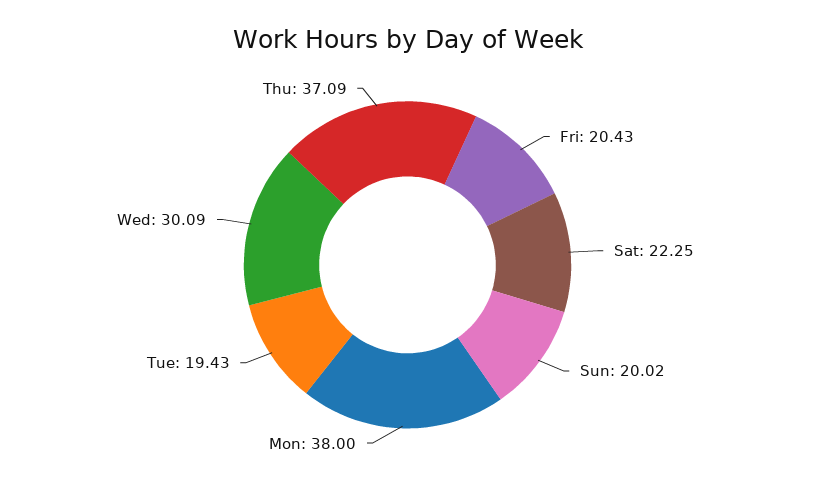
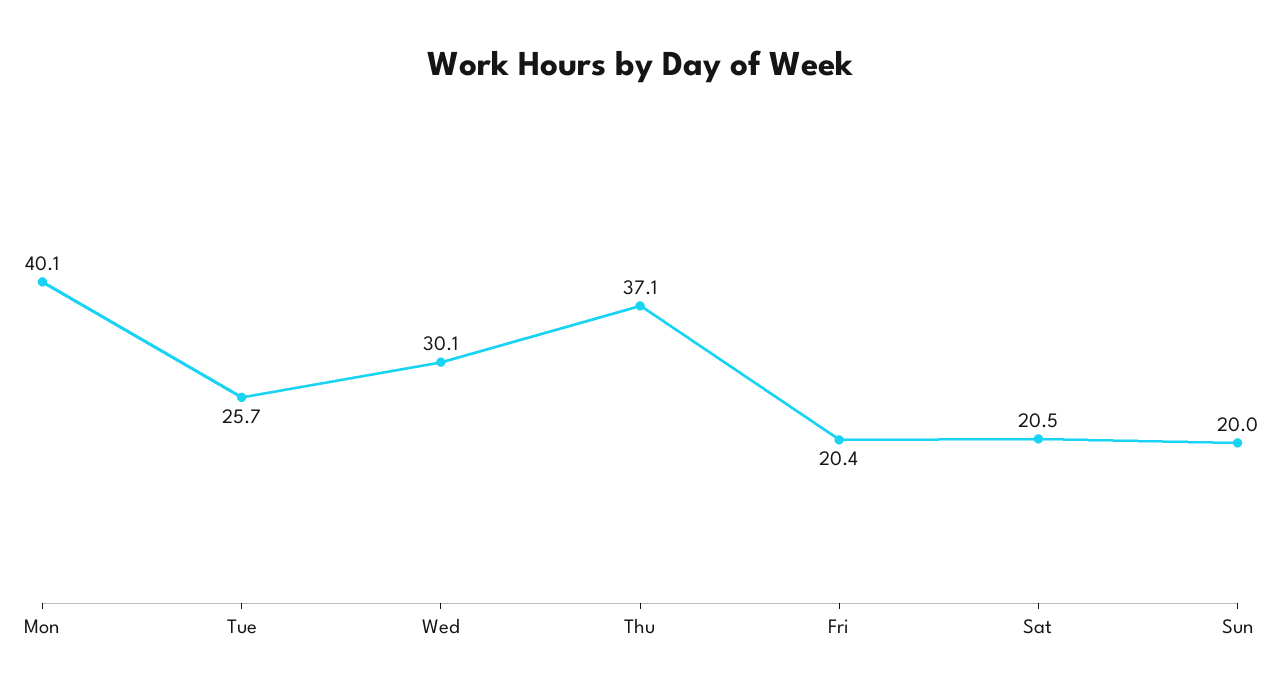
  {
    "Fri": 20.43,
-   "Sat": 22.25,
+   "Sat": 20.5,
    "Sun": 20.02,
-   "Mon": 38,
+   "Mon": 40.1,
-   "Tue": 19.43,
+   "Tue": 25.7,
    "Wed": 30.09,
    "Thu": 37.09
  }

